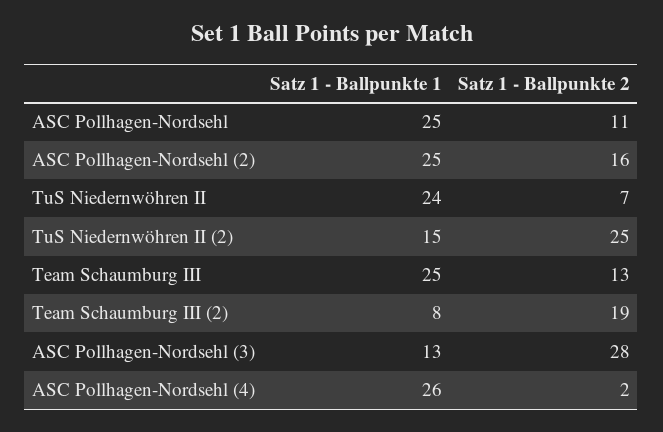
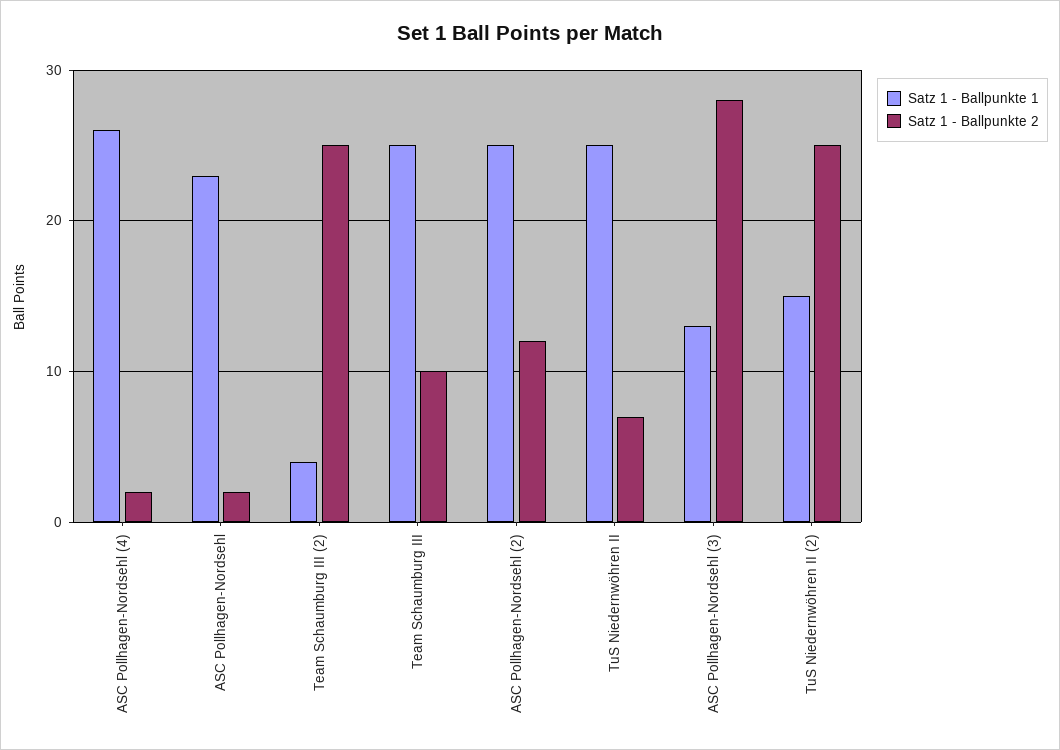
  {
    "Satz 1 - Ballpunkte 1": {
-     "ASC Pollhagen-Nordsehl": 25,
+     "ASC Pollhagen-Nordsehl": 23,
      "ASC Pollhagen-Nordsehl (2)": 25,
-     "TuS Niedernwöhren II": 24,
+     "TuS Niedernwöhren II": 25,
      "TuS Niedernwöhren II (2)": 15,
      "Team Schaumburg III": 25,
-     "Team Schaumburg III (2)": 8,
+     "Team Schaumburg III (2)": 4,
      "ASC Pollhagen-Nordsehl (3)": 13,
      "ASC Pollhagen-Nordsehl (4)": 26
    },
    "Satz 1 - Ballpunkte 2": {
-     "ASC Pollhagen-Nordsehl": 11,
+     "ASC Pollhagen-Nordsehl": 2,
-     "ASC Pollhagen-Nordsehl (2)": 16,
+     "ASC Pollhagen-Nordsehl (2)": 12,
      "TuS Niedernwöhren II": 7,
      "TuS Niedernwöhren II (2)": 25,
-     "Team Schaumburg III": 13,
+     "Team Schaumburg III": 10,
-     "Team Schaumburg III (2)": 19,
+     "Team Schaumburg III (2)": 25,
      "ASC Pollhagen-Nordsehl (3)": 28,
      "ASC Pollhagen-Nordsehl (4)": 2
    }
  }

